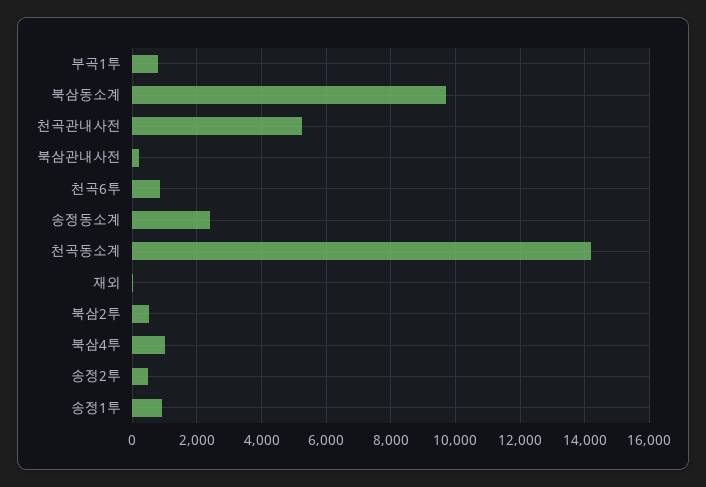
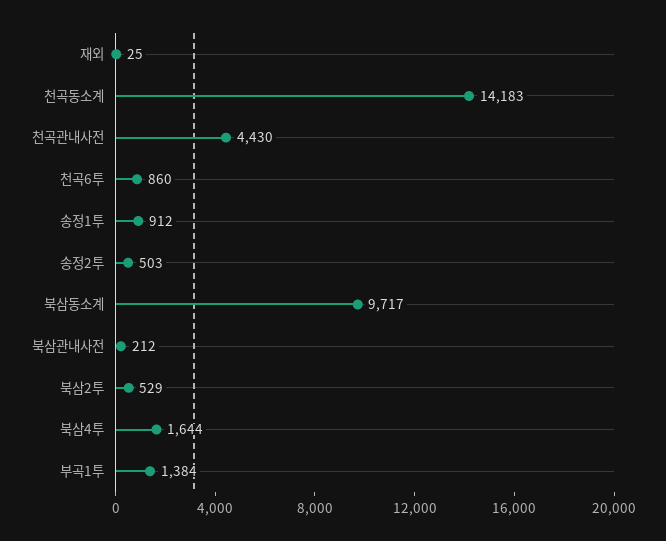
  {
-   "부곡1투": 800,
+   "부곡1투": 1384,
    "북삼동소계": 9717,
-   "천곡관내사전": 5200,
+   "천곡관내사전": 4430,
    "북삼관내사전": 212,
    "천곡6투": 860,
-   "송정동소계": 2400,
    "천곡동소계": 14183,
    "재외": 25,
    "북삼2투": 529,
-   "북삼4투": 1000,
+   "북삼4투": 1644,
    "송정2투": 503,
    "송정1투": 912
  }

